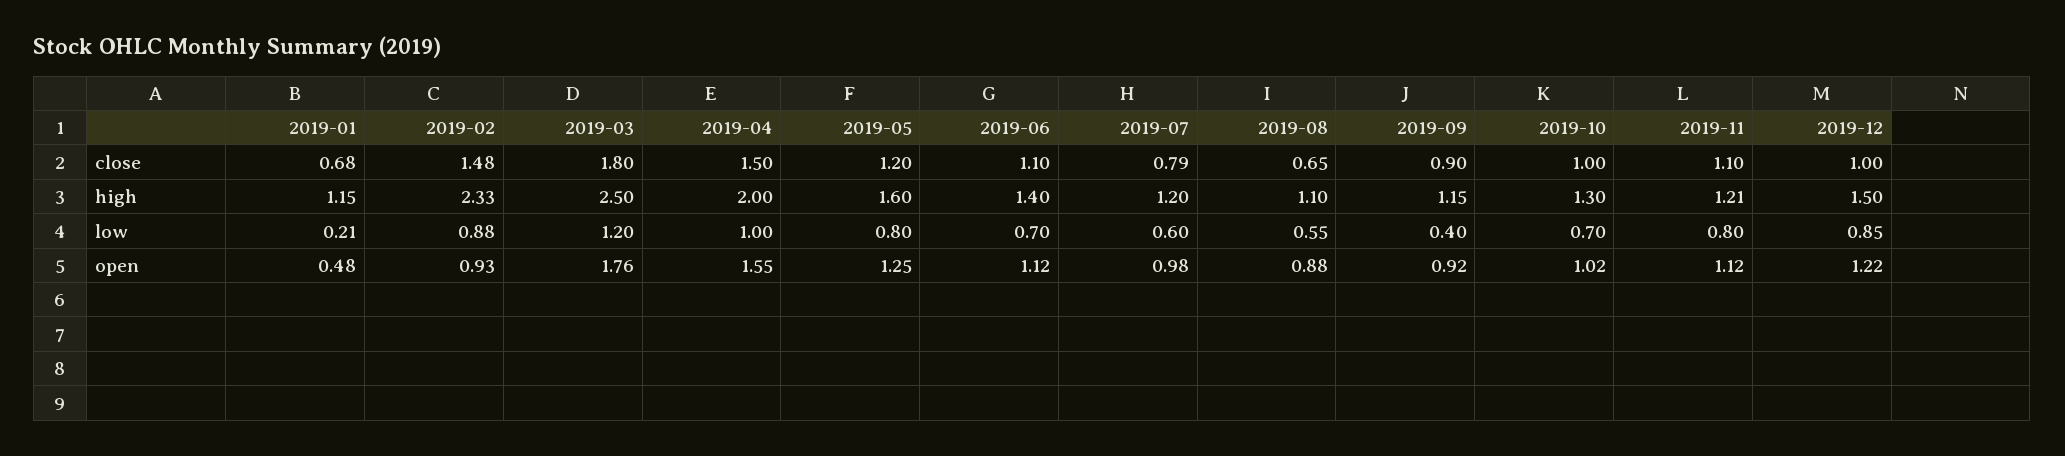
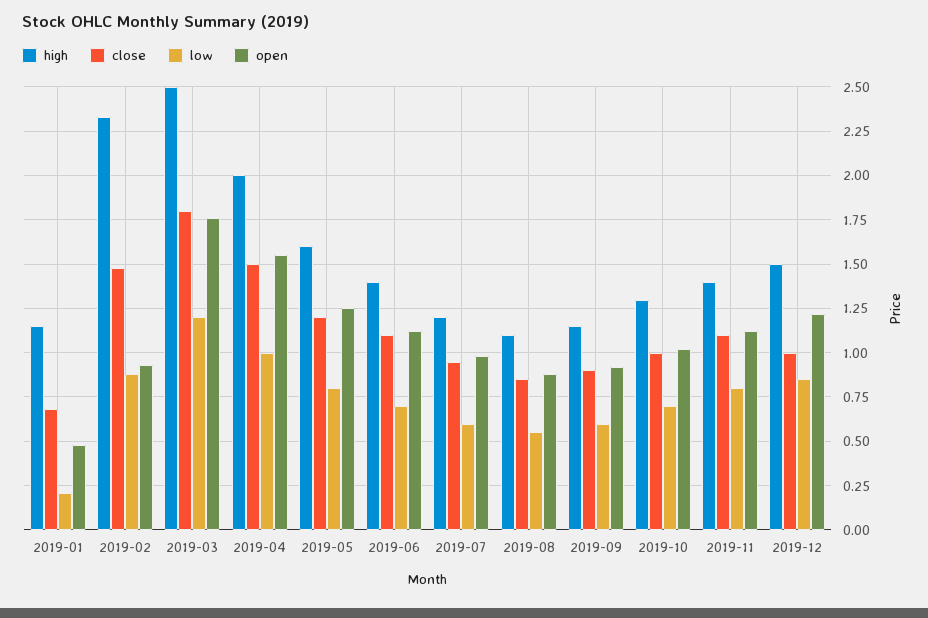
  {
    "close": {
      "2019-01": 0.68,
      "2019-02": 1.48,
      "2019-03": 1.8,
      "2019-04": 1.5,
      "2019-05": 1.2,
      "2019-06": 1.1,
-     "2019-07": 0.79,
+     "2019-07": 0.95,
-     "2019-08": 0.65,
+     "2019-08": 0.85,
      "2019-09": 0.9,
      "2019-10": 1,
      "2019-11": 1.1,
      "2019-12": 1
    },
    "high": {
      "2019-01": 1.15,
      "2019-02": 2.33,
      "2019-03": 2.5,
      "2019-04": 2,
      "2019-05": 1.6,
      "2019-06": 1.4,
      "2019-07": 1.2,
      "2019-08": 1.1,
      "2019-09": 1.15,
      "2019-10": 1.3,
-     "2019-11": 1.21,
+     "2019-11": 1.4,
      "2019-12": 1.5
    },
    "low": {
      "2019-01": 0.21,
      "2019-02": 0.88,
      "2019-03": 1.2,
      "2019-04": 1,
      "2019-05": 0.8,
      "2019-06": 0.7,
      "2019-07": 0.6,
      "2019-08": 0.55,
-     "2019-09": 0.4,
+     "2019-09": 0.6,
      "2019-10": 0.7,
      "2019-11": 0.8,
      "2019-12": 0.85
    },
    "open": {
      "2019-01": 0.48,
      "2019-02": 0.93,
      "2019-03": 1.76,
      "2019-04": 1.55,
      "2019-05": 1.25,
      "2019-06": 1.12,
      "2019-07": 0.98,
      "2019-08": 0.88,
      "2019-09": 0.92,
      "2019-10": 1.02,
      "2019-11": 1.12,
      "2019-12": 1.22
    }
  }

